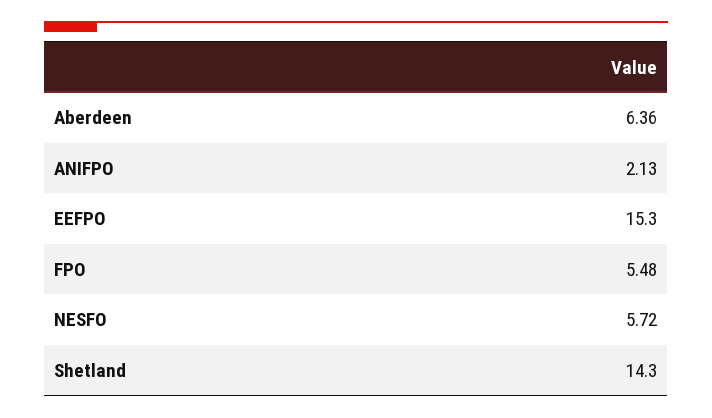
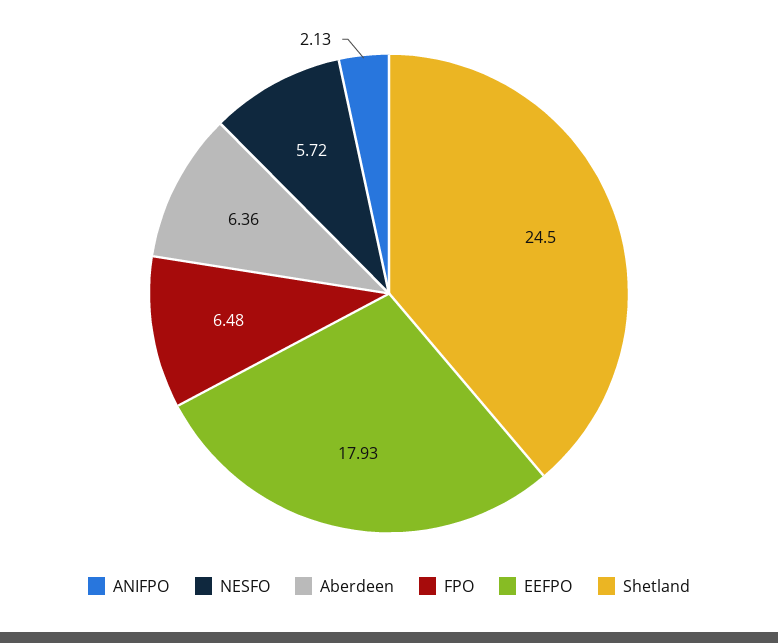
  {
    "Aberdeen": 6.36,
    "ANIFPO": 2.13,
-   "EEFPO": 15.3,
+   "EEFPO": 17.93,
-   "FPO": 5.48,
+   "FPO": 6.48,
    "NESFO": 5.72,
-   "Shetland": 14.3
+   "Shetland": 24.5
  }

